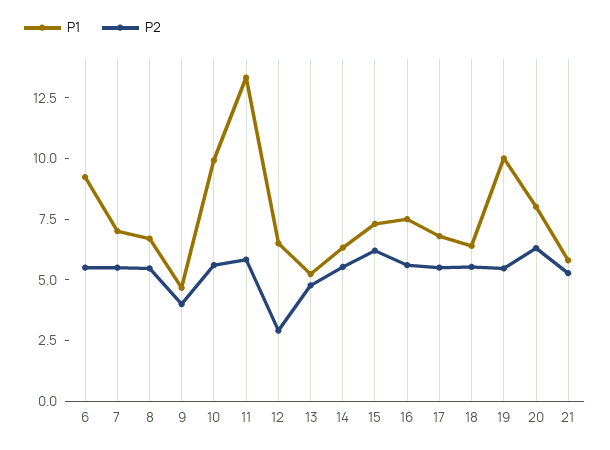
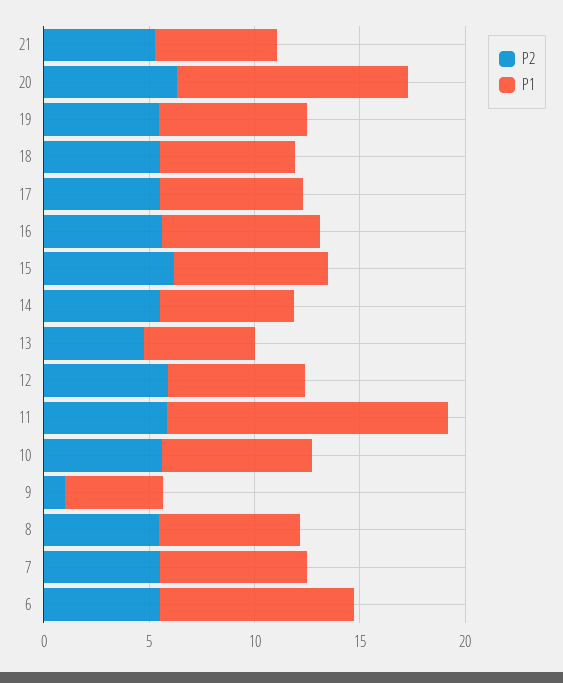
  {
    "P1": {
      "6": 9,
      "7": 7,
      "8": 6.5,
      "9": 4.5,
-     "10": 10,
+     "10": 7,
      "11": 13.5,
      "12": 6.5,
      "13": 5,
      "14": 6.5,
      "15": 7.5,
      "16": 7.5,
      "17": 7,
      "18": 6.5,
-     "19": 10,
+     "19": 7,
-     "20": 8,
+     "20": 11,
      "21": 6
    },
    "P2": {
      "6": 5.5,
      "7": 5.5,
      "8": 5.5,
-     "9": 4,
+     "9": 1,
      "10": 5.5,
      "11": 6,
-     "12": 3,
+     "12": 6,
      "13": 5,
      "14": 5.5,
      "15": 6,
      "16": 5.5,
      "17": 5.5,
      "18": 5.5,
      "19": 5.5,
      "20": 6.5,
      "21": 5.5
    }
  }

